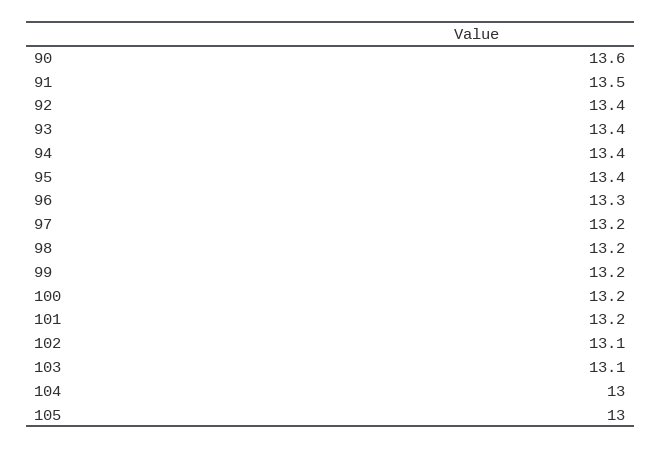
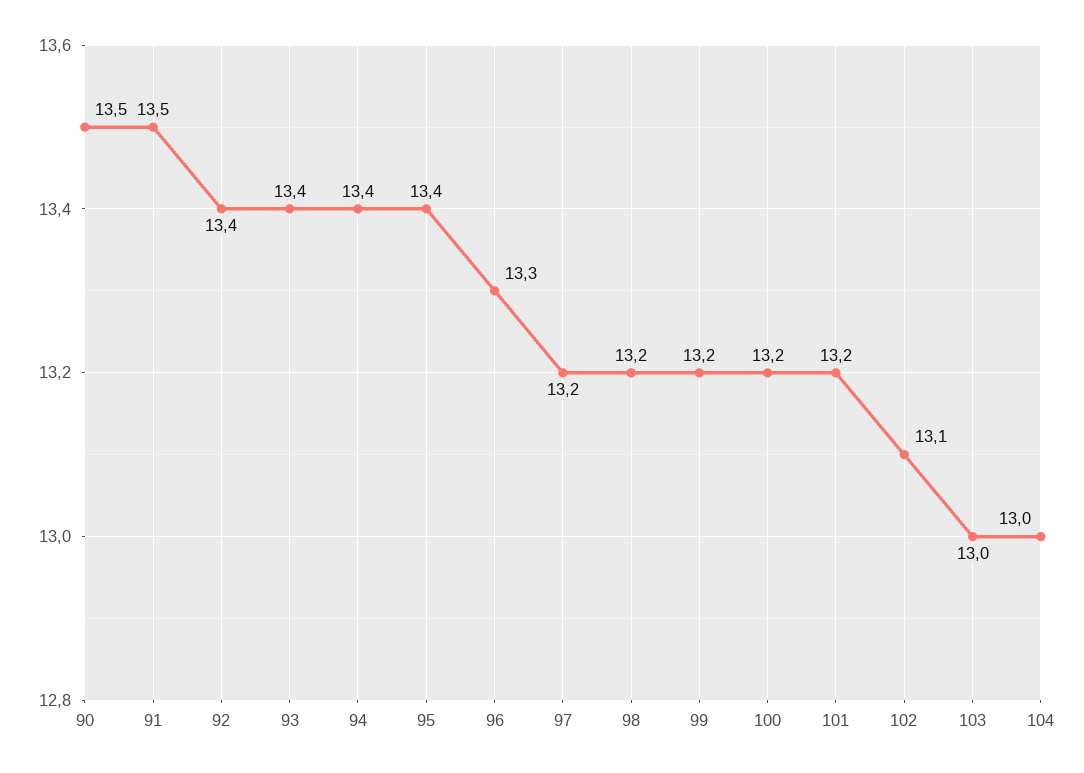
  {
-   "90": 13.6,
+   "90": 13.5,
    "91": 13.5,
    "92": 13.4,
    "93": 13.4,
    "94": 13.4,
    "95": 13.4,
    "96": 13.3,
    "97": 13.2,
    "98": 13.2,
    "99": 13.2,
    "100": 13.2,
    "101": 13.2,
    "102": 13.1,
-   "103": 13.1,
+   "103": 13,
-   "104": 13,
+   "104": 13
-   "105": 13
  }

